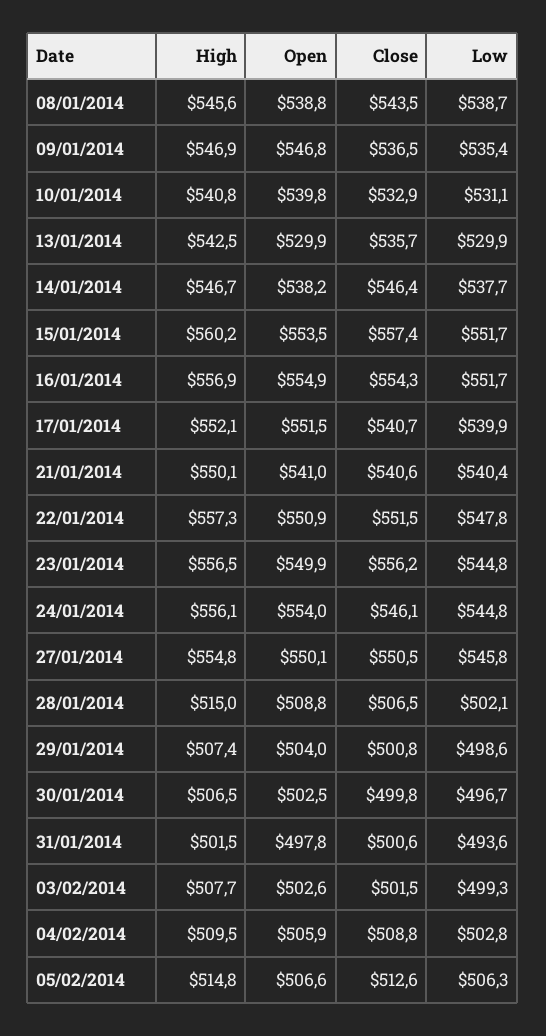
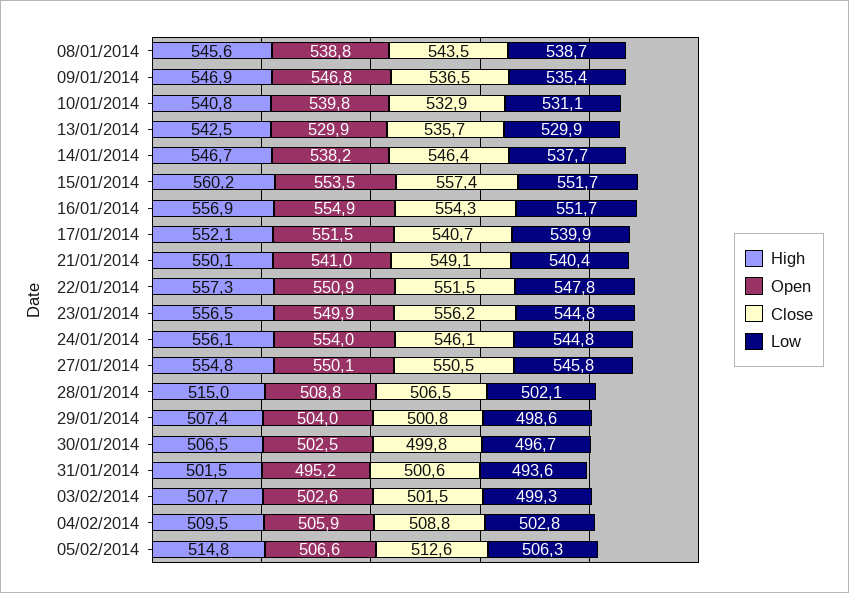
  {
    "High": {
      "08/01/2014": 545.6,
      "09/01/2014": 546.9,
      "10/01/2014": 540.8,
      "13/01/2014": 542.5,
      "14/01/2014": 546.7,
      "15/01/2014": 560.2,
      "16/01/2014": 556.9,
      "17/01/2014": 552.1,
      "21/01/2014": 550.1,
      "22/01/2014": 557.3,
      "23/01/2014": 556.5,
      "24/01/2014": 556.1,
      "27/01/2014": 554.8,
      "28/01/2014": 515,
      "29/01/2014": 507.4,
      "30/01/2014": 506.5,
      "31/01/2014": 501.5,
      "03/02/2014": 507.7,
      "04/02/2014": 509.5,
      "05/02/2014": 514.8
    },
    "Open": {
      "08/01/2014": 538.8,
      "09/01/2014": 546.8,
      "10/01/2014": 539.8,
      "13/01/2014": 529.9,
      "14/01/2014": 538.2,
      "15/01/2014": 553.5,
      "16/01/2014": 554.9,
      "17/01/2014": 551.5,
      "21/01/2014": 541,
      "22/01/2014": 550.9,
      "23/01/2014": 549.9,
      "24/01/2014": 554,
      "27/01/2014": 550.1,
      "28/01/2014": 508.8,
      "29/01/2014": 504,
      "30/01/2014": 502.5,
-     "31/01/2014": 497.8,
+     "31/01/2014": 495.2,
      "03/02/2014": 502.6,
      "04/02/2014": 505.9,
      "05/02/2014": 506.6
    },
    "Close": {
      "08/01/2014": 543.5,
      "09/01/2014": 536.5,
      "10/01/2014": 532.9,
      "13/01/2014": 535.7,
      "14/01/2014": 546.4,
      "15/01/2014": 557.4,
      "16/01/2014": 554.3,
      "17/01/2014": 540.7,
-     "21/01/2014": 540.6,
+     "21/01/2014": 549.1,
      "22/01/2014": 551.5,
      "23/01/2014": 556.2,
      "24/01/2014": 546.1,
      "27/01/2014": 550.5,
      "28/01/2014": 506.5,
      "29/01/2014": 500.8,
      "30/01/2014": 499.8,
      "31/01/2014": 500.6,
      "03/02/2014": 501.5,
      "04/02/2014": 508.8,
      "05/02/2014": 512.6
    },
    "Low": {
      "08/01/2014": 538.7,
      "09/01/2014": 535.4,
      "10/01/2014": 531.1,
      "13/01/2014": 529.9,
      "14/01/2014": 537.7,
      "15/01/2014": 551.7,
      "16/01/2014": 551.7,
      "17/01/2014": 539.9,
      "21/01/2014": 540.4,
      "22/01/2014": 547.8,
      "23/01/2014": 544.8,
      "24/01/2014": 544.8,
      "27/01/2014": 545.8,
      "28/01/2014": 502.1,
      "29/01/2014": 498.6,
      "30/01/2014": 496.7,
      "31/01/2014": 493.6,
      "03/02/2014": 499.3,
      "04/02/2014": 502.8,
      "05/02/2014": 506.3
    }
  }

